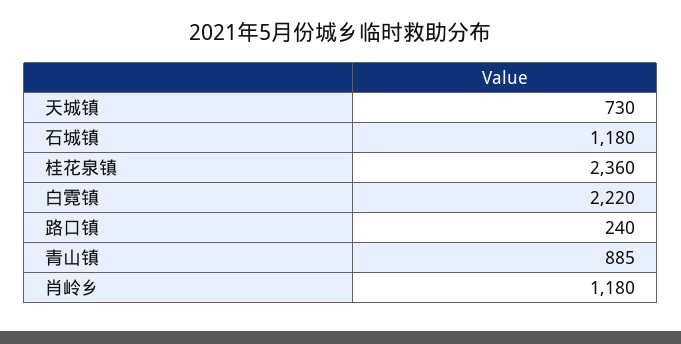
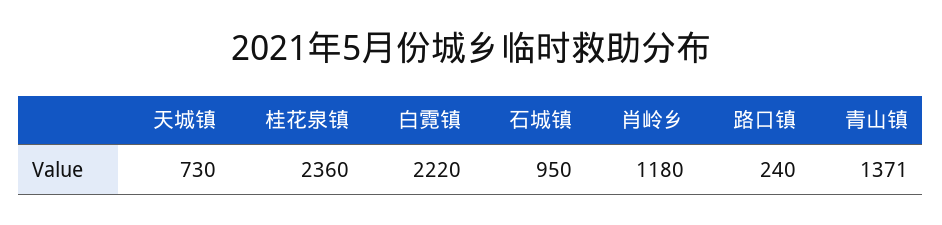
  {
    "天城镇": 730,
-   "石城镇": 1180,
+   "石城镇": 950,
    "桂花泉镇": 2360,
    "白霓镇": 2220,
    "路口镇": 240,
-   "青山镇": 885,
+   "青山镇": 1371,
    "肖岭乡": 1180
  }

